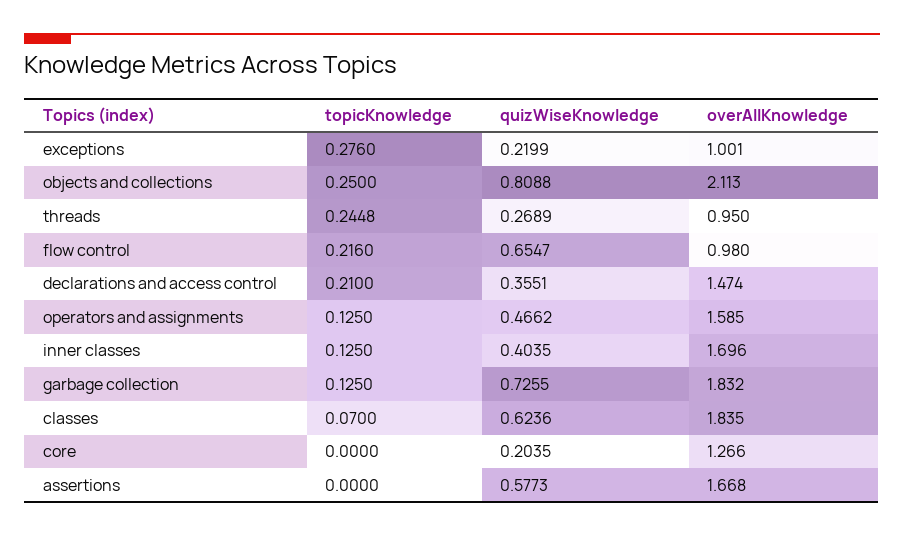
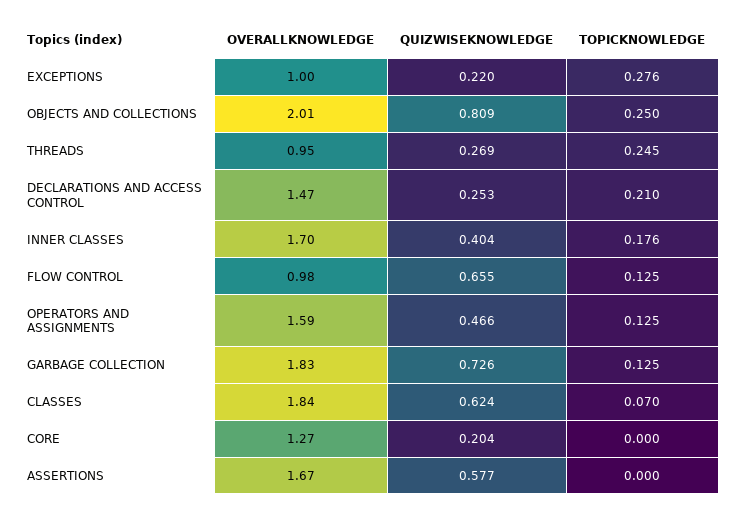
  {
    "topicKnowledge": {
      "exceptions": 0.276,
      "objects and collections": 0.25,
      "threads": 0.2448,
-     "flow control": 0.216,
+     "flow control": 0.125,
      "declarations and access control": 0.21,
      "operators and assignments": 0.125,
-     "inner classes": 0.125,
+     "inner classes": 0.176,
      "garbage collection": 0.125,
      "classes": 0.07,
      "core": 0,
      "assertions": 0
    },
    "quizWiseKnowledge": {
      "exceptions": 0.2199,
      "objects and collections": 0.8088,
      "threads": 0.2689,
      "flow control": 0.6547,
-     "declarations and access control": 0.3551,
+     "declarations and access control": 0.253,
      "operators and assignments": 0.4662,
      "inner classes": 0.4035,
      "garbage collection": 0.7255,
      "classes": 0.6236,
      "core": 0.2035,
      "assertions": 0.5773
    },
    "overAllKnowledge": {
      "exceptions": 1.001,
-     "objects and collections": 2.113,
+     "objects and collections": 2.01,
      "threads": 0.95,
      "flow control": 0.98,
      "declarations and access control": 1.474,
      "operators and assignments": 1.585,
      "inner classes": 1.696,
      "garbage collection": 1.832,
      "classes": 1.835,
      "core": 1.266,
      "assertions": 1.668
    }
  }

